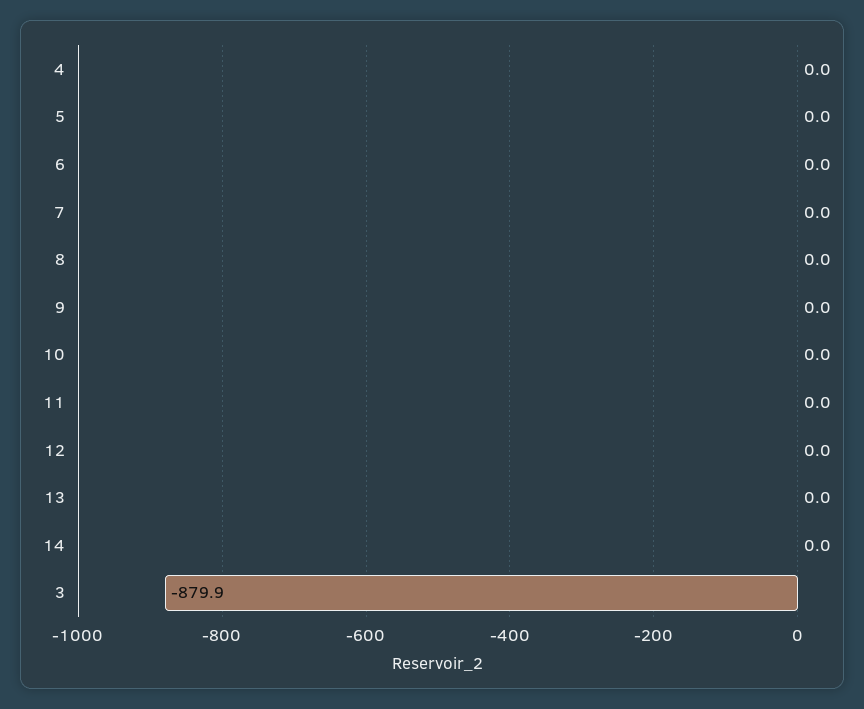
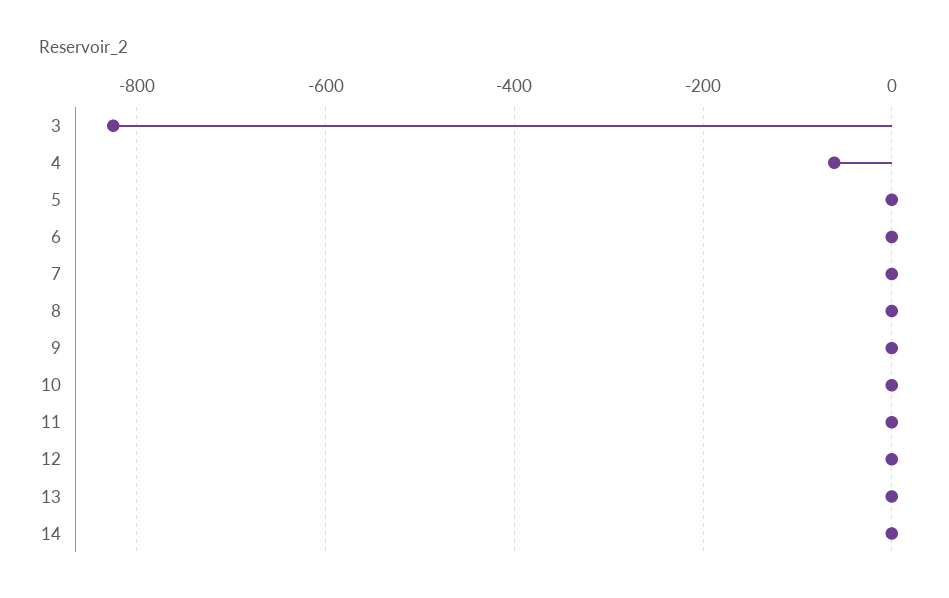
  {
-   "4": 0,
+   "4": -60,
    "5": 0,
    "6": 0,
    "7": 0,
    "8": 0,
    "9": 0,
    "10": 0,
    "11": 0,
    "12": 0,
    "13": 0,
    "14": 0,
-   "3": -879.9
+   "3": -820
  }

